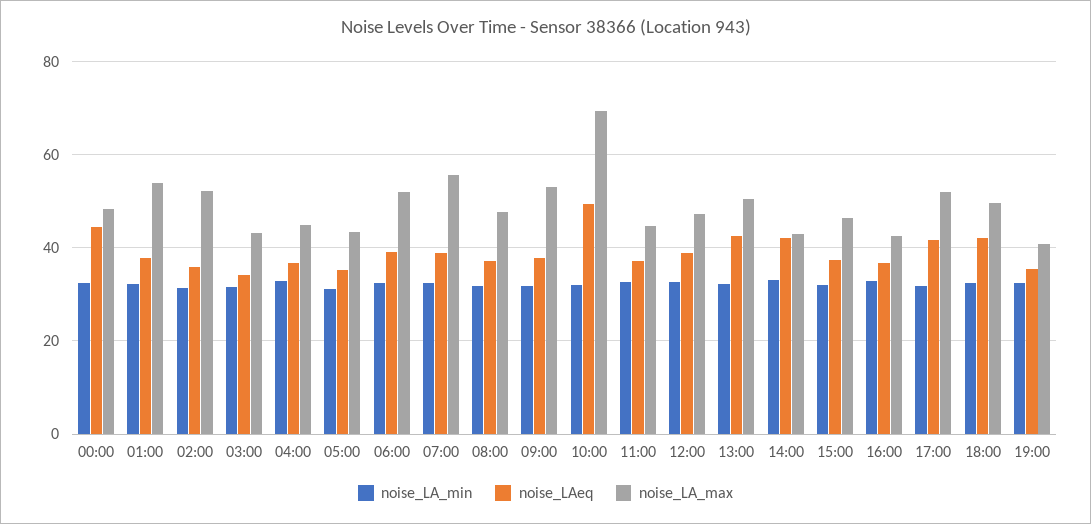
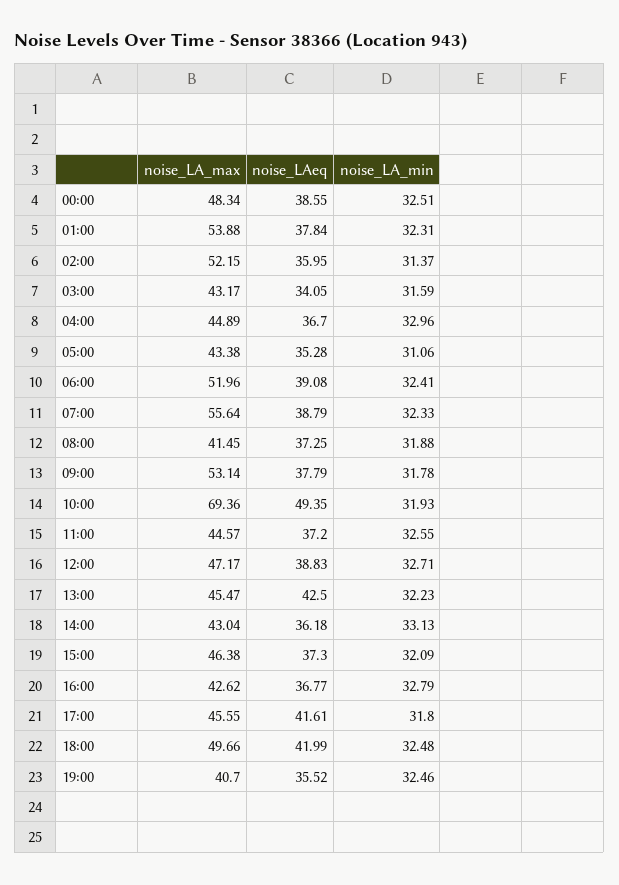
  {
    "noise_LA_min": {
      "00:00": 32.51,
      "01:00": 32.31,
      "02:00": 31.37,
      "03:00": 31.59,
      "04:00": 32.96,
      "05:00": 31.06,
      "06:00": 32.41,
      "07:00": 32.33,
      "08:00": 31.88,
      "09:00": 31.78,
      "10:00": 31.93,
      "11:00": 32.55,
      "12:00": 32.71,
      "13:00": 32.23,
      "14:00": 33.13,
      "15:00": 32.09,
      "16:00": 32.79,
      "17:00": 31.8,
      "18:00": 32.48,
      "19:00": 32.46
    },
    "noise_LAeq": {
-     "00:00": 44,
+     "00:00": 38.55,
      "01:00": 37.84,
      "02:00": 35.95,
      "03:00": 34.05,
      "04:00": 36.7,
      "05:00": 35.28,
      "06:00": 39.08,
      "07:00": 38.79,
      "08:00": 37.25,
      "09:00": 37.79,
      "10:00": 49.35,
      "11:00": 37.2,
      "12:00": 38.83,
      "13:00": 42.5,
-     "14:00": 42,
+     "14:00": 36.18,
      "15:00": 37.3,
      "16:00": 36.77,
      "17:00": 41.61,
      "18:00": 41.99,
      "19:00": 35.52
    },
    "noise_LA_max": {
      "00:00": 48.34,
      "01:00": 53.88,
      "02:00": 52.15,
      "03:00": 43.17,
      "04:00": 44.89,
      "05:00": 43.38,
      "06:00": 51.96,
      "07:00": 55.64,
-     "08:00": 48,
+     "08:00": 41.45,
      "09:00": 53.14,
      "10:00": 69.36,
      "11:00": 44.57,
      "12:00": 47.17,
-     "13:00": 50,
+     "13:00": 45.47,
      "14:00": 43.04,
      "15:00": 46.38,
      "16:00": 42.62,
-     "17:00": 52,
+     "17:00": 45.55,
      "18:00": 49.66,
      "19:00": 40.7
    }
  }

